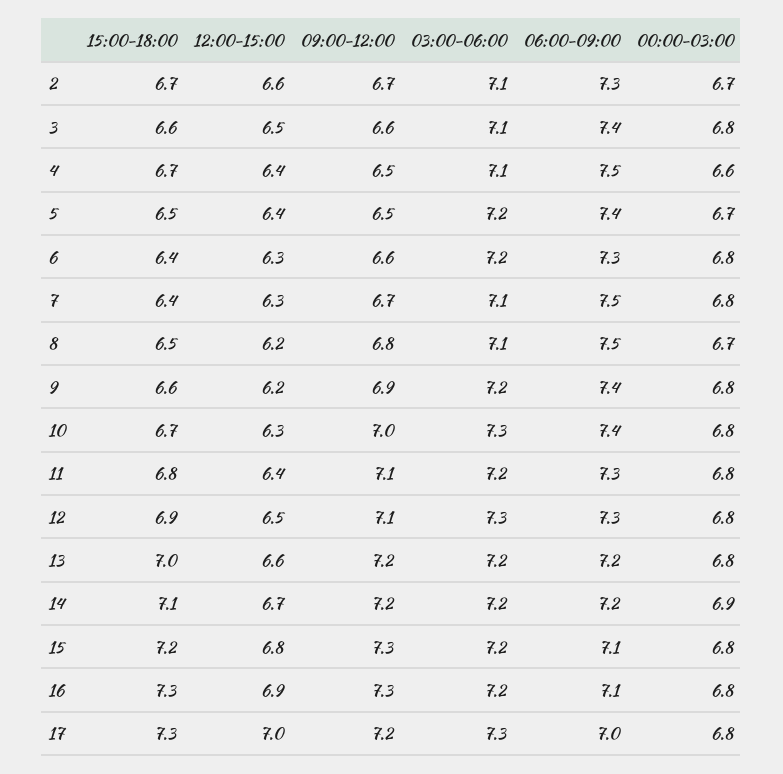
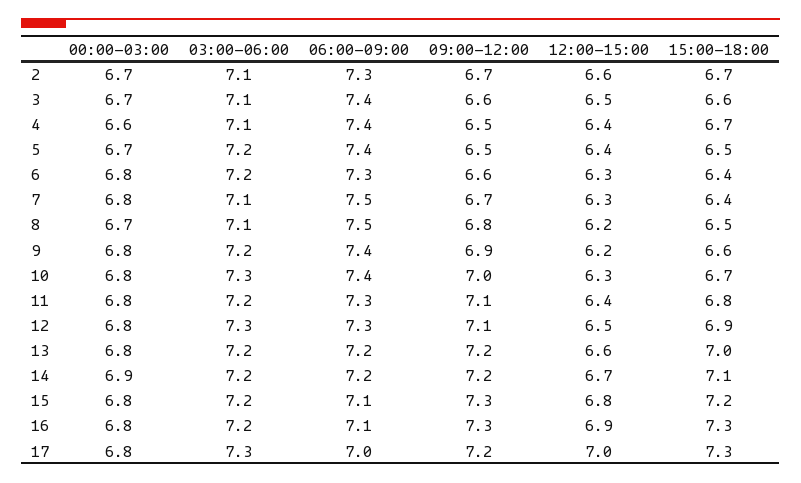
  {
    "15:00-18:00": {
      "2": 6.7,
      "3": 6.6,
      "4": 6.7,
      "5": 6.5,
      "6": 6.4,
      "7": 6.4,
      "8": 6.5,
      "9": 6.6,
      "10": 6.7,
      "11": 6.8,
      "12": 6.9,
      "13": 7,
      "14": 7.1,
      "15": 7.2,
      "16": 7.3,
      "17": 7.3
    },
    "12:00-15:00": {
      "2": 6.6,
      "3": 6.5,
      "4": 6.4,
      "5": 6.4,
      "6": 6.3,
      "7": 6.3,
      "8": 6.2,
      "9": 6.2,
      "10": 6.3,
      "11": 6.4,
      "12": 6.5,
      "13": 6.6,
      "14": 6.7,
      "15": 6.8,
      "16": 6.9,
      "17": 7
    },
    "09:00-12:00": {
      "2": 6.7,
      "3": 6.6,
      "4": 6.5,
      "5": 6.5,
      "6": 6.6,
      "7": 6.7,
      "8": 6.8,
      "9": 6.9,
      "10": 7,
      "11": 7.1,
      "12": 7.1,
      "13": 7.2,
      "14": 7.2,
      "15": 7.3,
      "16": 7.3,
      "17": 7.2
    },
    "03:00-06:00": {
      "2": 7.1,
      "3": 7.1,
      "4": 7.1,
      "5": 7.2,
      "6": 7.2,
      "7": 7.1,
      "8": 7.1,
      "9": 7.2,
      "10": 7.3,
      "11": 7.2,
      "12": 7.3,
      "13": 7.2,
      "14": 7.2,
      "15": 7.2,
      "16": 7.2,
      "17": 7.3
    },
    "06:00-09:00": {
      "2": 7.3,
      "3": 7.4,
-     "4": 7.5,
+     "4": 7.4,
      "5": 7.4,
      "6": 7.3,
      "7": 7.5,
      "8": 7.5,
      "9": 7.4,
      "10": 7.4,
      "11": 7.3,
      "12": 7.3,
      "13": 7.2,
      "14": 7.2,
      "15": 7.1,
      "16": 7.1,
      "17": 7
    },
    "00:00-03:00": {
      "2": 6.7,
-     "3": 6.8,
+     "3": 6.7,
      "4": 6.6,
      "5": 6.7,
      "6": 6.8,
      "7": 6.8,
      "8": 6.7,
      "9": 6.8,
      "10": 6.8,
      "11": 6.8,
      "12": 6.8,
      "13": 6.8,
      "14": 6.9,
      "15": 6.8,
      "16": 6.8,
      "17": 6.8
    }
  }

